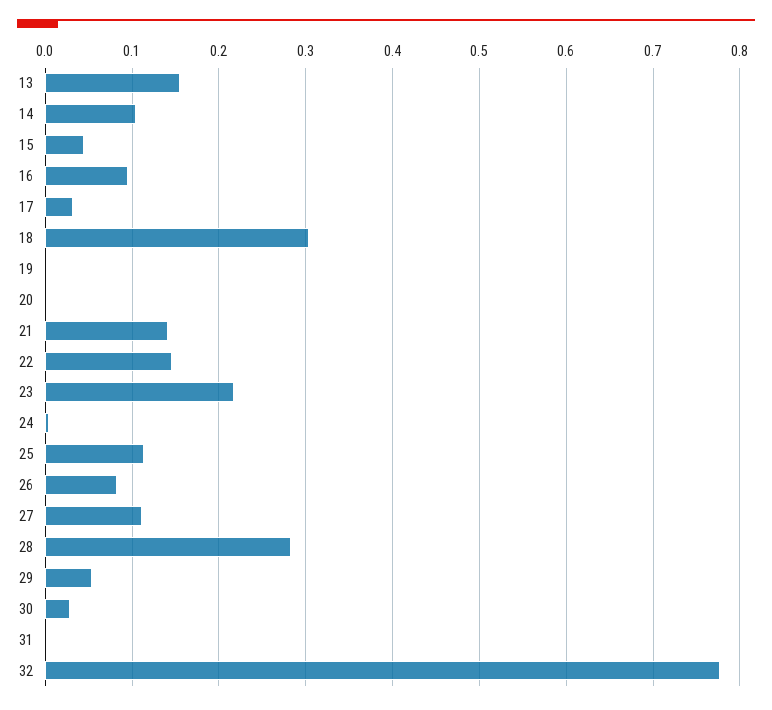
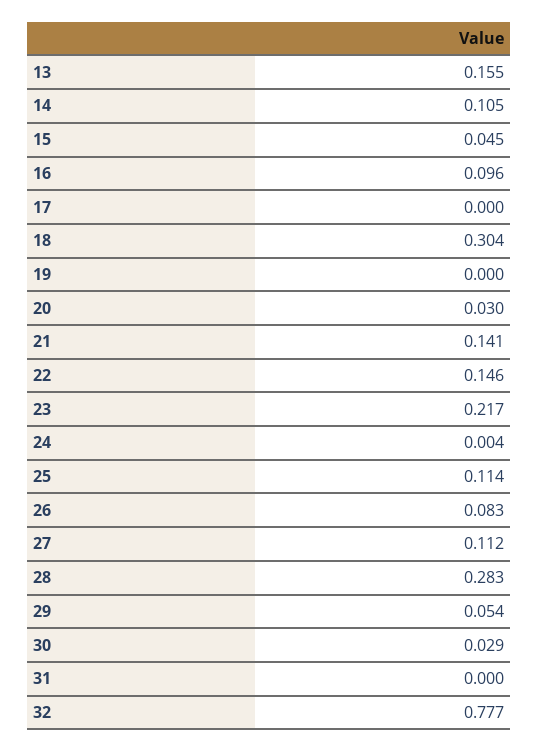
  {
    "13": 0.155,
    "14": 0.105,
    "15": 0.045,
    "16": 0.096,
-   "17": 0.03,
+   "17": 0,
    "18": 0.304,
    "19": 0,
-   "20": 0,
+   "20": 0.03,
    "21": 0.141,
    "22": 0.146,
    "23": 0.217,
    "24": 0.004,
    "25": 0.114,
    "26": 0.083,
    "27": 0.112,
    "28": 0.283,
    "29": 0.054,
    "30": 0.029,
    "31": 0,
    "32": 0.777
  }

